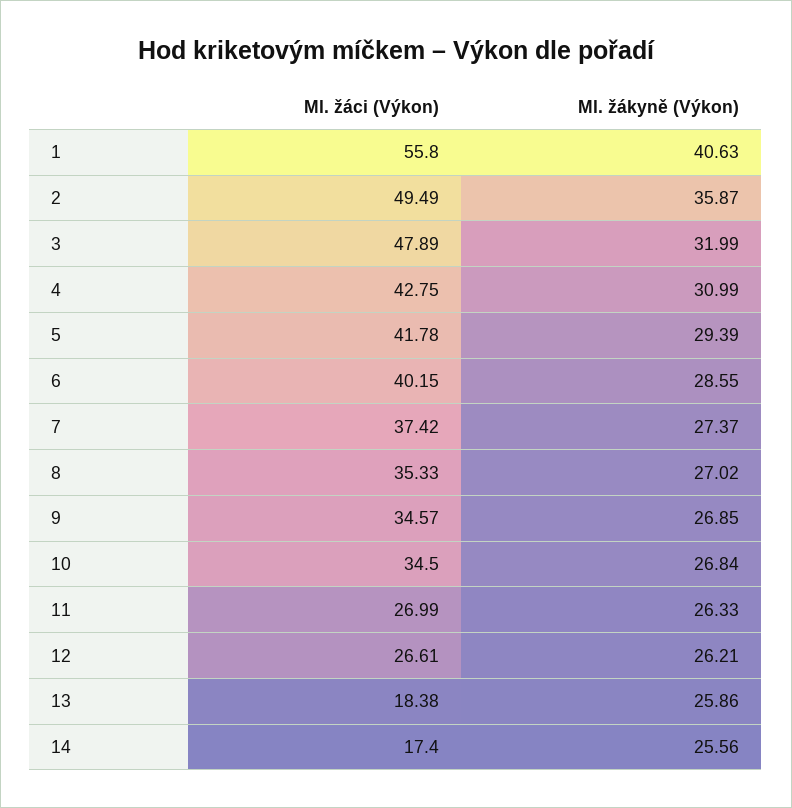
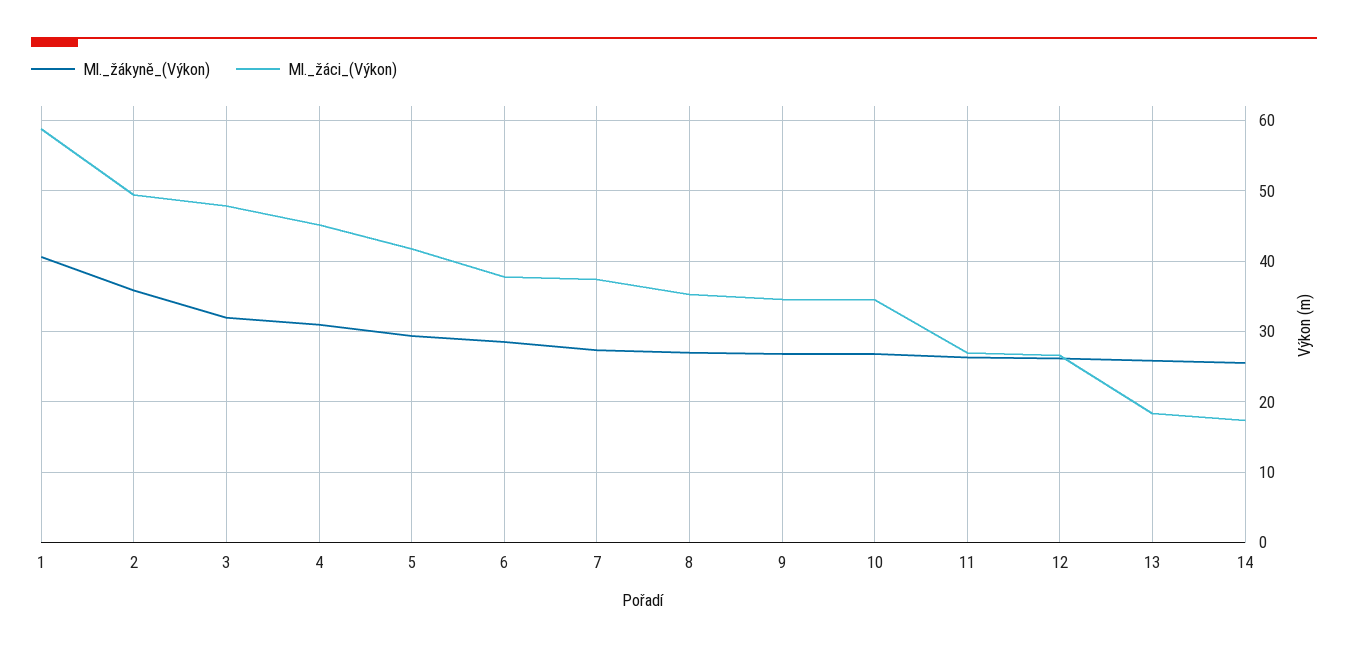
  {
    "Ml. žáci (Výkon)": {
-     "1": 55.8,
+     "1": 59,
      "2": 49.49,
      "3": 47.89,
-     "4": 42.75,
+     "4": 45,
      "5": 41.78,
-     "6": 40.15,
+     "6": 38,
      "7": 37.42,
      "8": 35.33,
      "9": 34.57,
      "10": 34.5,
      "11": 26.99,
      "12": 26.61,
      "13": 18.38,
      "14": 17.4
    },
    "Ml. žákyně (Výkon)": {
      "1": 40.63,
      "2": 35.87,
      "3": 31.99,
      "4": 30.99,
      "5": 29.39,
      "6": 28.55,
      "7": 27.37,
      "8": 27.02,
      "9": 26.85,
      "10": 26.84,
      "11": 26.33,
      "12": 26.21,
      "13": 25.86,
      "14": 25.56
    }
  }

